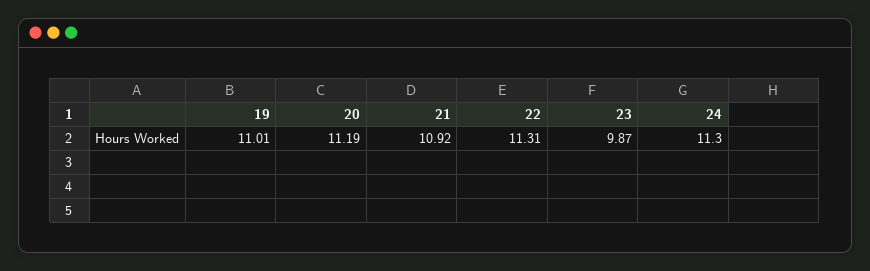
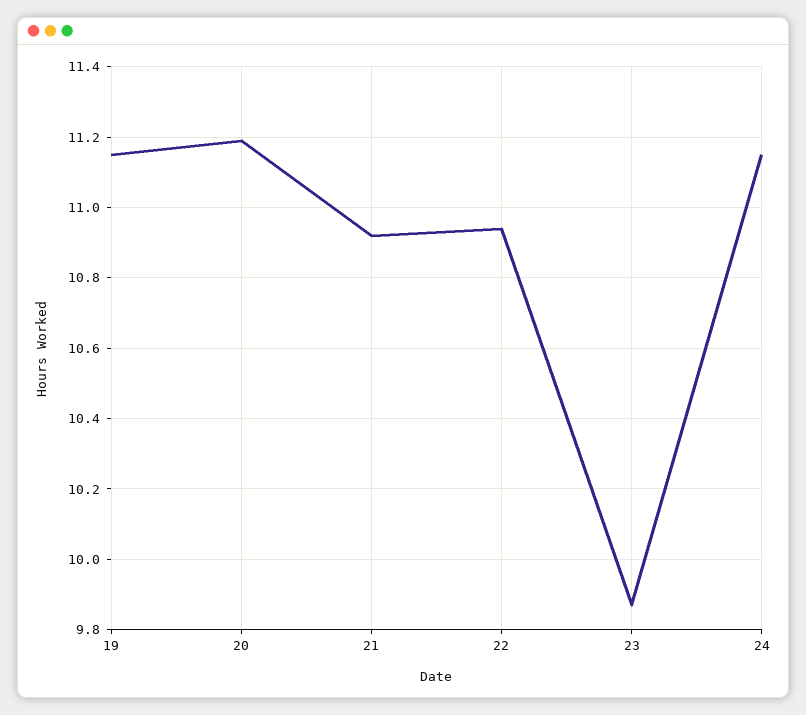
  {
-   "19": 11.01,
+   "19": 11.15,
    "20": 11.19,
    "21": 10.92,
-   "22": 11.31,
+   "22": 10.95,
    "23": 9.87,
-   "24": 11.3
+   "24": 11.15
  }

